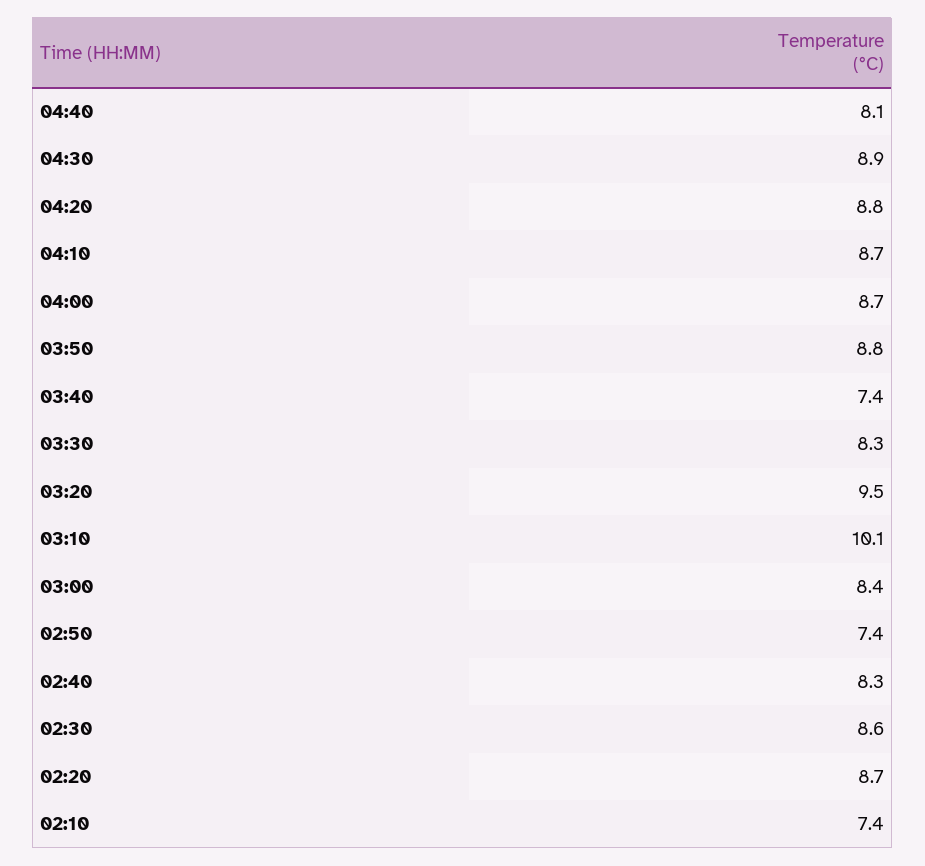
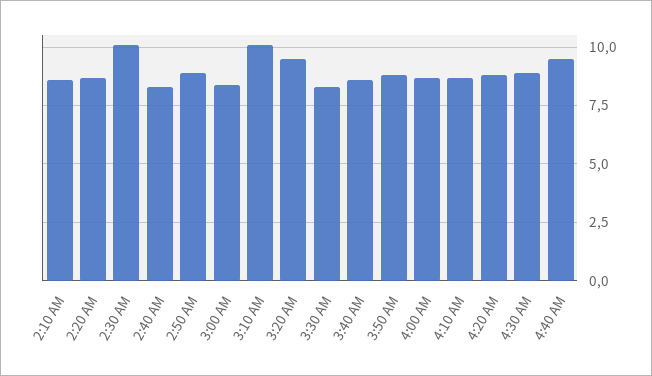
  {
-   "04:40": 8.1,
+   "04:40": 9.5,
    "04:30": 8.9,
    "04:20": 8.8,
    "04:10": 8.7,
    "04:00": 8.7,
    "03:50": 8.8,
-   "03:40": 7.4,
+   "03:40": 8.5,
    "03:30": 8.3,
    "03:20": 9.5,
    "03:10": 10.1,
    "03:00": 8.4,
-   "02:50": 7.4,
+   "02:50": 9,
    "02:40": 8.3,
-   "02:30": 8.6,
+   "02:30": 10,
    "02:20": 8.7,
-   "02:10": 7.4
+   "02:10": 8.5
  }

